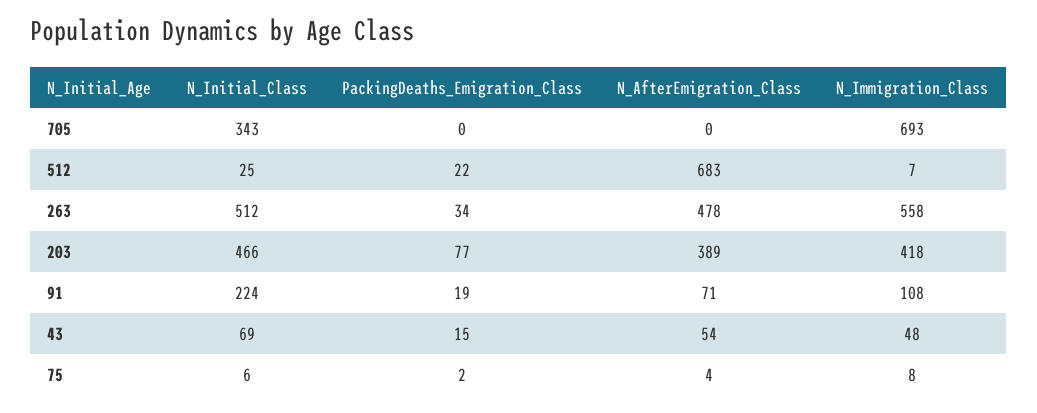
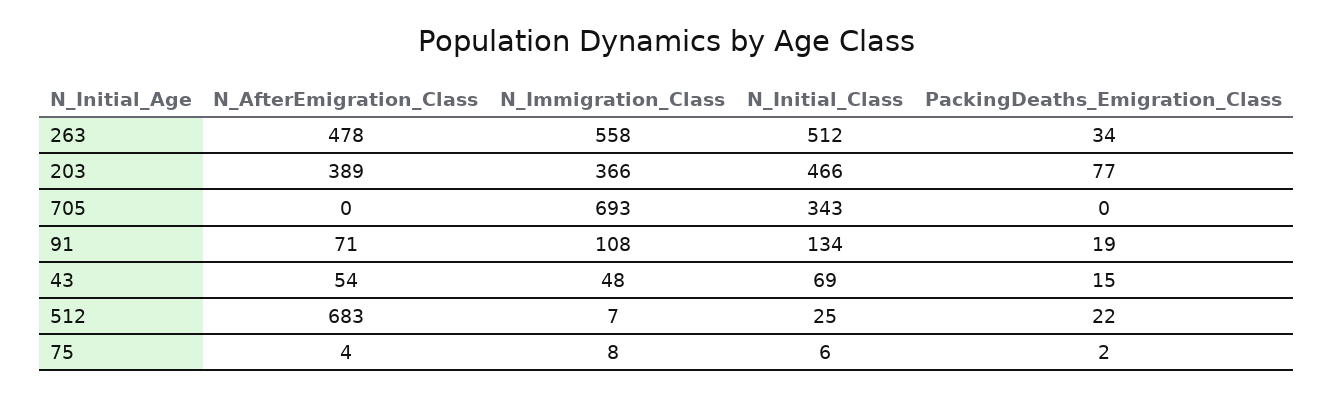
  {
    "N_Initial_Class": {
      "705": 343,
      "512": 25,
      "263": 512,
      "203": 466,
-     "91": 224,
+     "91": 134,
      "43": 69,
      "75": 6
    },
    "PackingDeaths_Emigration_Class": {
      "705": 0,
      "512": 22,
      "263": 34,
      "203": 77,
      "91": 19,
      "43": 15,
      "75": 2
    },
    "N_AfterEmigration_Class": {
      "705": 0,
      "512": 683,
      "263": 478,
      "203": 389,
      "91": 71,
      "43": 54,
      "75": 4
    },
    "N_Immigration_Class": {
      "705": 693,
      "512": 7,
      "263": 558,
-     "203": 418,
+     "203": 366,
      "91": 108,
      "43": 48,
      "75": 8
    }
  }

